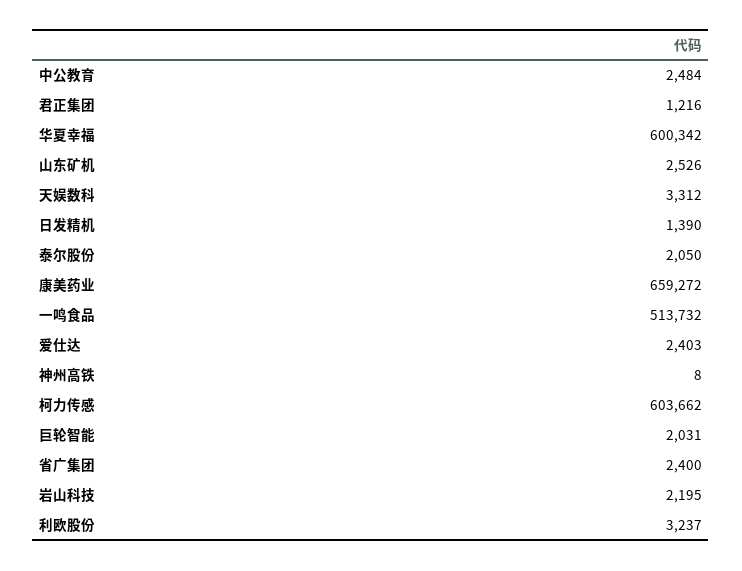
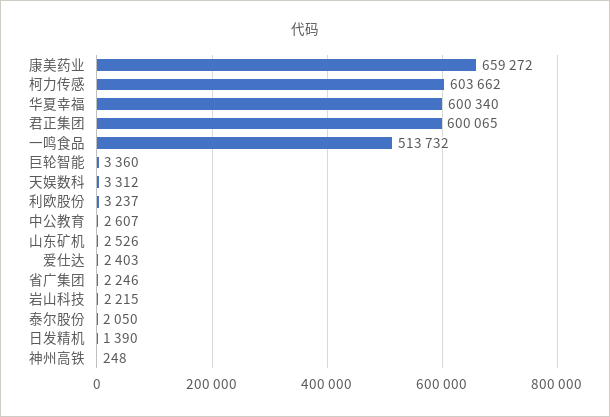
  {
-   "中公教育": 2484,
+   "中公教育": 2607,
-   "君正集团": 1216,
+   "君正集团": 600065,
-   "华夏幸福": 600342,
+   "华夏幸福": 600340,
    "山东矿机": 2526,
    "天娱数科": 3312,
    "日发精机": 1390,
    "泰尔股份": 2050,
    "康美药业": 659272,
    "一鸣食品": 513732,
    "爱仕达": 2403,
-   "神州高铁": 8,
+   "神州高铁": 248,
    "柯力传感": 603662,
-   "巨轮智能": 2031,
+   "巨轮智能": 3360,
-   "省广集团": 2400,
+   "省广集团": 2246,
-   "岩山科技": 2195,
+   "岩山科技": 2215,
    "利欧股份": 3237
  }

